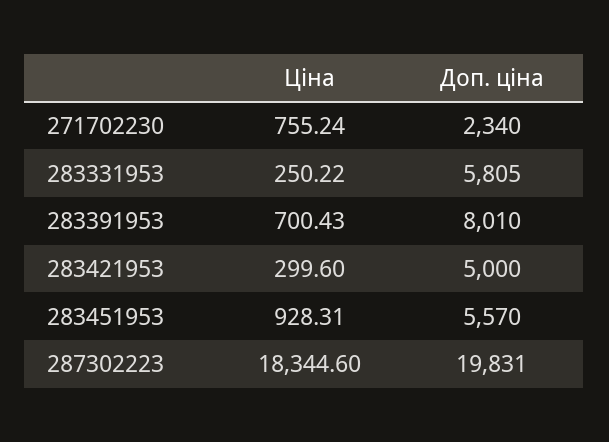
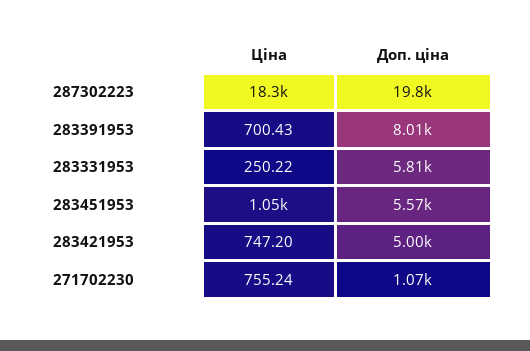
  {
    "Ціна": {
      "271702230": 755.24,
      "283331953": 250.22,
      "283391953": 700.43,
-     "283421953": 299.6,
+     "283421953": 747.2,
-     "283451953": 928.31,
+     "283451953": 1050,
      "287302223": 18344.6
    },
    "Доп. ціна": {
-     "271702230": 2340,
+     "271702230": 1070,
      "283331953": 5805,
      "283391953": 8010,
      "283421953": 5000,
      "283451953": 5570,
      "287302223": 19831
    }
  }

